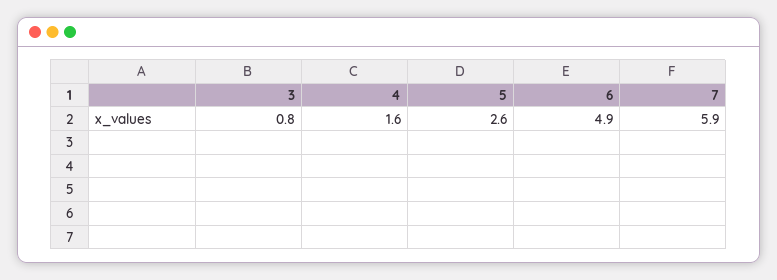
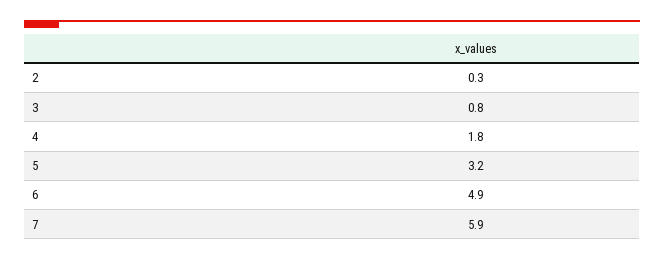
  {
    "3": 0.8,
-   "4": 1.6,
+   "4": 1.8,
-   "5": 2.6,
+   "5": 3.2,
    "6": 4.9,
-   "7": 5.9
+   "7": 5.9,
+   "2": 0.3
  }

